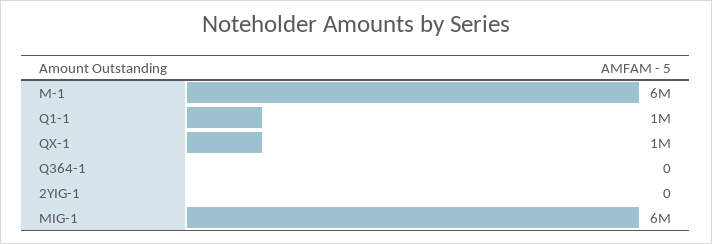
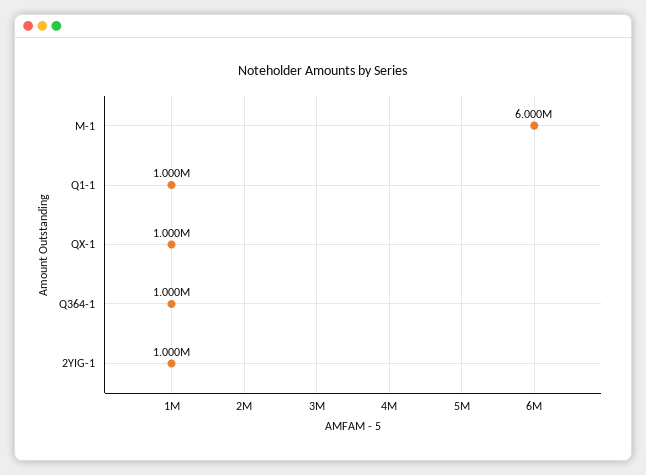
  {
    "M-1": 6000000,
    "Q1-1": 1000000,
    "QX-1": 1000000,
-   "Q364-1": 0,
+   "Q364-1": 1000000,
-   "2YIG-1": 0,
+   "2YIG-1": 1000000
-   "MIG-1": 6000000
  }

